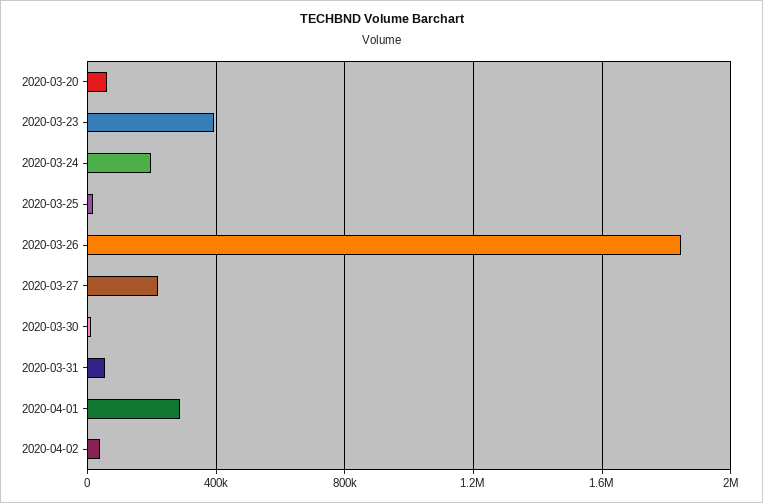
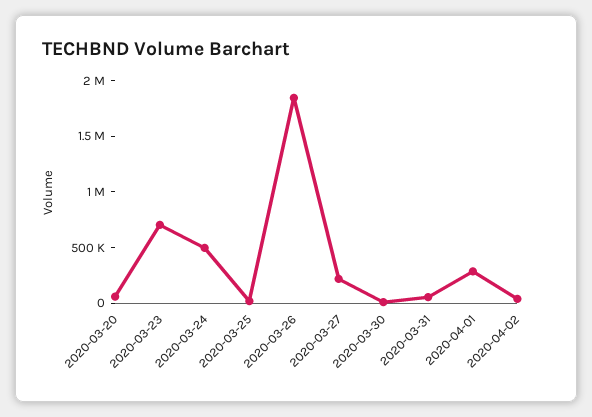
  {
    "2020-03-20": 50000,
-   "2020-03-23": 400000,
+   "2020-03-23": 700000,
-   "2020-03-24": 200000,
+   "2020-03-24": 500000,
    "2020-03-25": 0,
    "2020-03-26": 1850000,
    "2020-03-27": 200000,
    "2020-03-30": 0,
    "2020-03-31": 50000,
    "2020-04-01": 300000,
    "2020-04-02": 50000
  }

